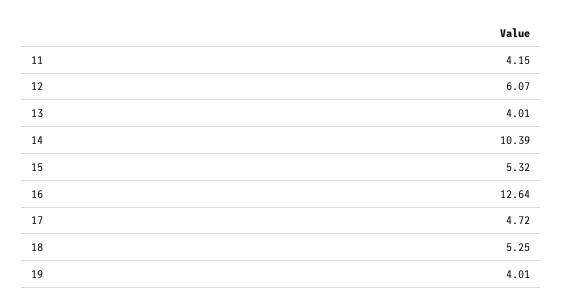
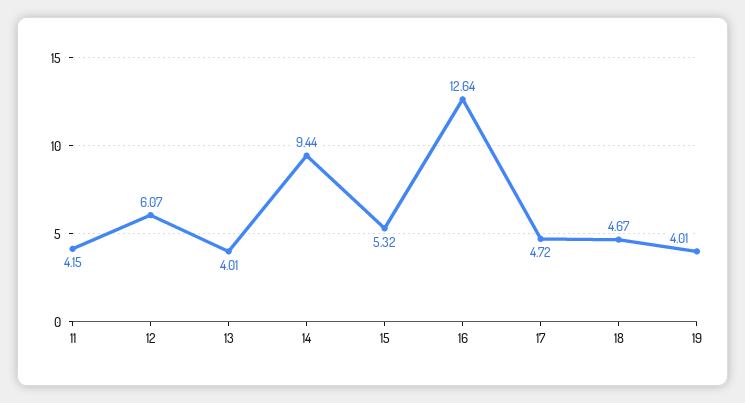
  {
    "11": 4.15,
    "12": 6.07,
    "13": 4.01,
-   "14": 10.39,
+   "14": 9.44,
    "15": 5.32,
    "16": 12.64,
    "17": 4.72,
-   "18": 5.25,
+   "18": 4.67,
    "19": 4.01
  }

